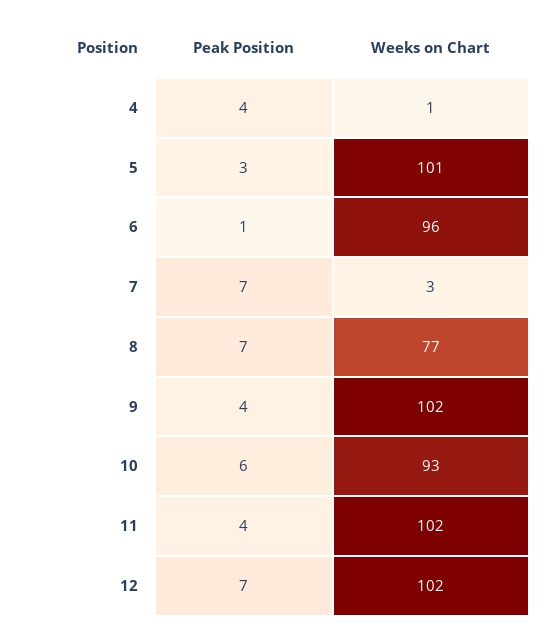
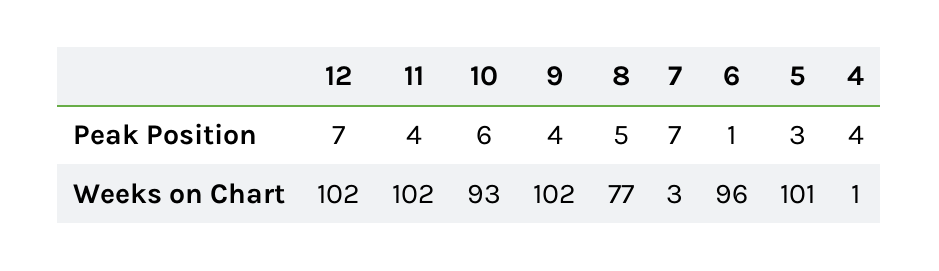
  {
    "Peak Position": {
      "4": 4,
      "5": 3,
      "6": 1,
      "7": 7,
-     "8": 7,
+     "8": 5,
      "9": 4,
      "10": 6,
      "11": 4,
      "12": 7
    },
    "Weeks on Chart": {
      "4": 1,
      "5": 101,
      "6": 96,
      "7": 3,
      "8": 77,
      "9": 102,
      "10": 93,
      "11": 102,
      "12": 102
    }
  }

